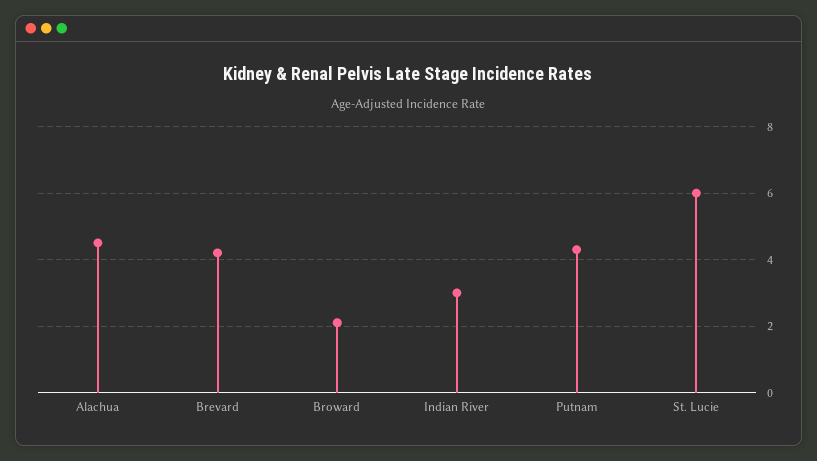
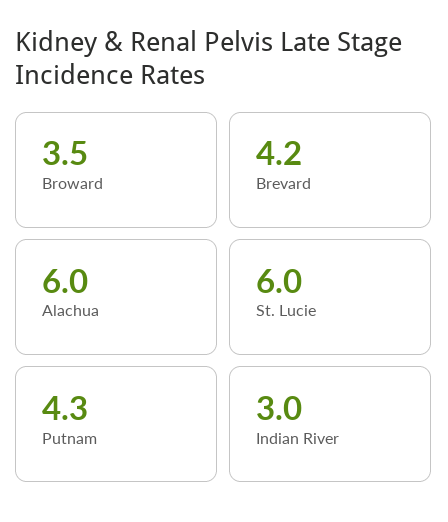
  {
-   "Alachua": 4.5,
+   "Alachua": 6,
    "Brevard": 4.2,
-   "Broward": 2,
+   "Broward": 3.5,
    "Indian River": 3,
    "Putnam": 4.3,
    "St. Lucie": 6
  }

